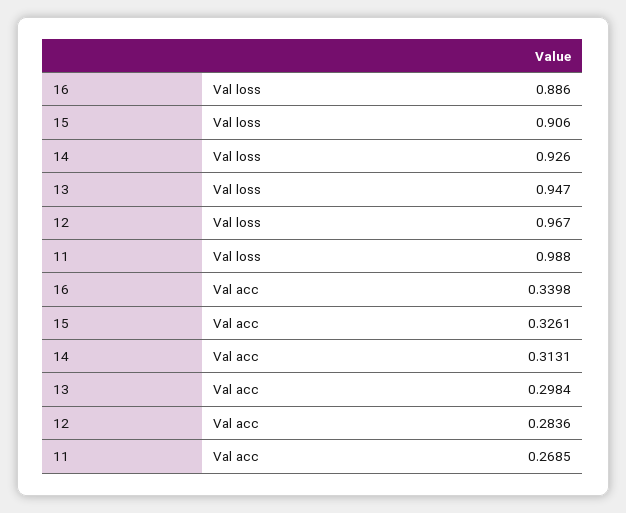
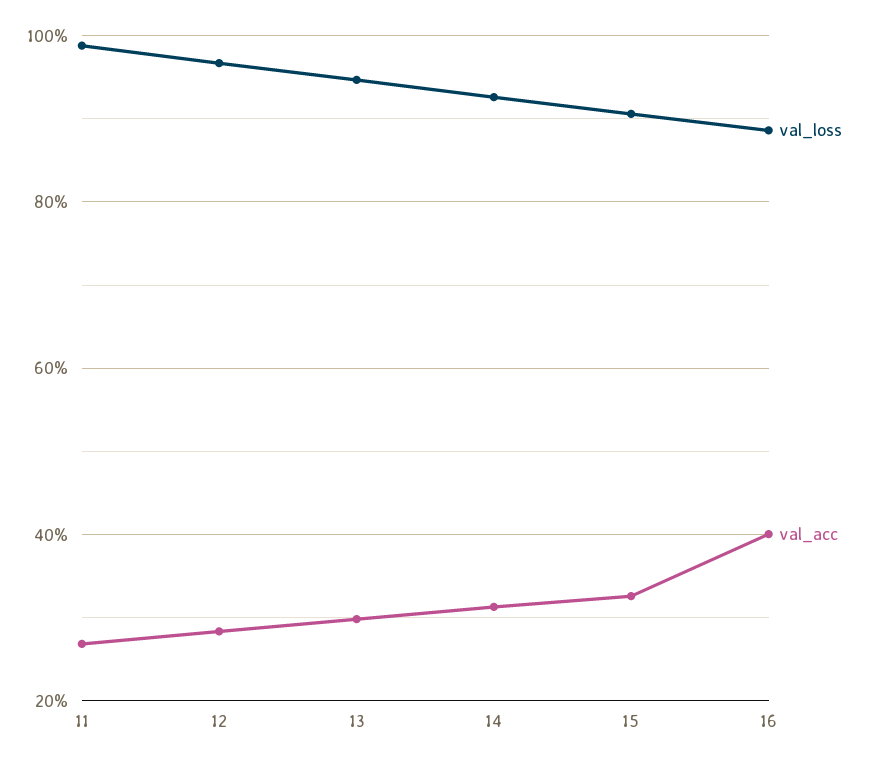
  {
    "Val loss": {
      "16": 0.886,
      "15": 0.906,
      "14": 0.926,
      "13": 0.947,
      "12": 0.967,
      "11": 0.988
    },
    "Val acc": {
-     "16": 0.3398,
+     "16": 0.4,
      "15": 0.3261,
      "14": 0.3131,
      "13": 0.2984,
      "12": 0.2836,
      "11": 0.2685
    }
  }

